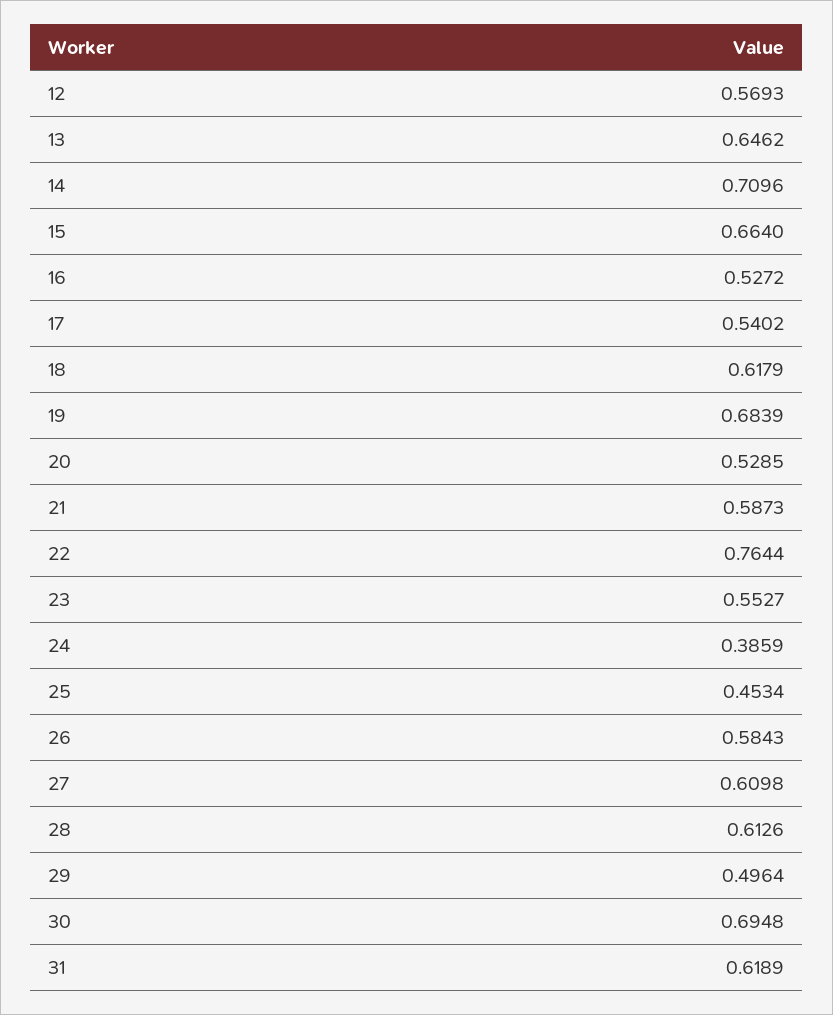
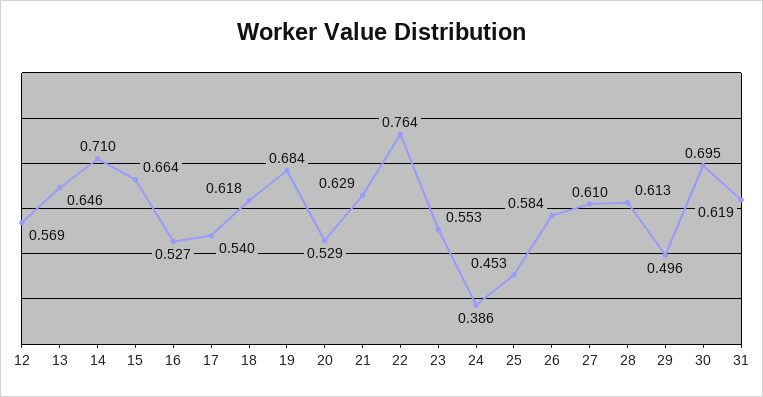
  {
    "12": 0.5693,
    "13": 0.6462,
    "14": 0.7096,
    "15": 0.664,
    "16": 0.5272,
    "17": 0.5402,
    "18": 0.6179,
    "19": 0.6839,
    "20": 0.5285,
-   "21": 0.5873,
+   "21": 0.629,
    "22": 0.7644,
    "23": 0.5527,
    "24": 0.3859,
    "25": 0.4534,
    "26": 0.5843,
    "27": 0.6098,
    "28": 0.6126,
    "29": 0.4964,
    "30": 0.6948,
    "31": 0.6189
  }

